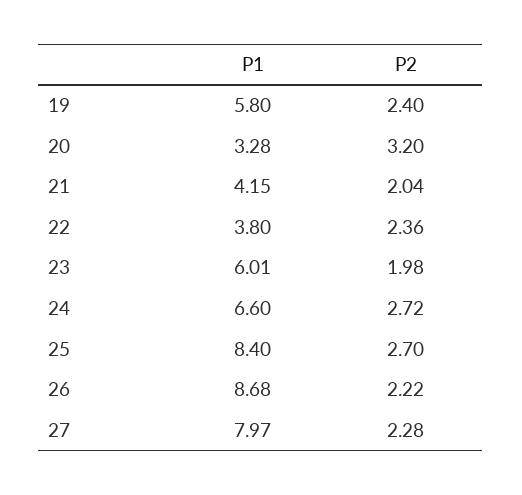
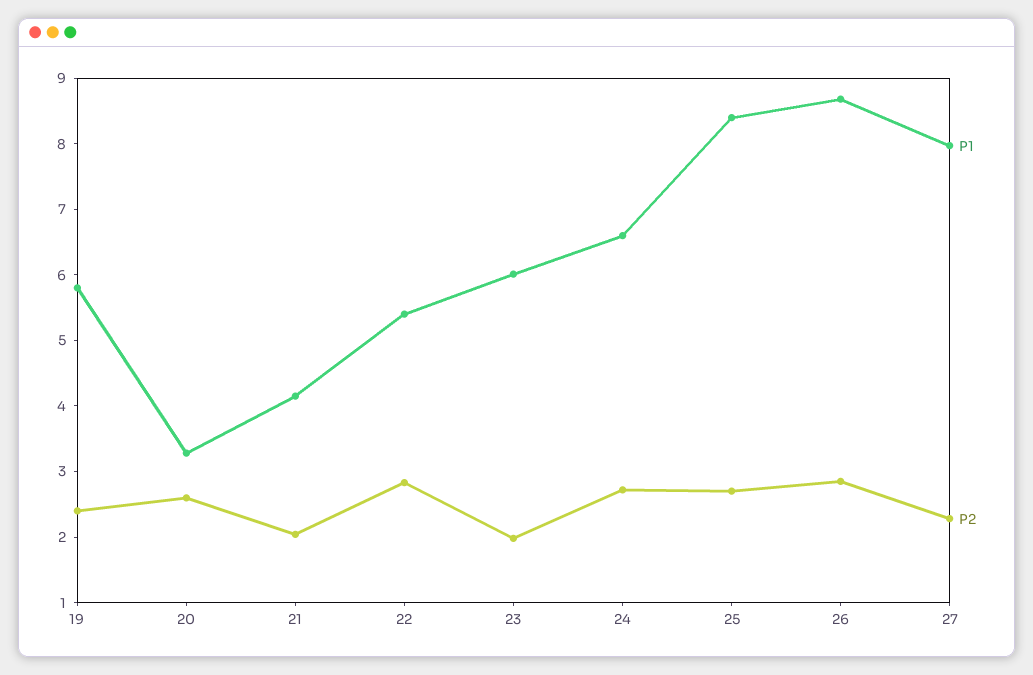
  {
    "P1": {
      "19": 5.8,
      "20": 3.28,
      "21": 4.15,
-     "22": 3.8,
+     "22": 5.4,
      "23": 6.01,
      "24": 6.6,
      "25": 8.4,
      "26": 8.68,
      "27": 7.97
    },
    "P2": {
      "19": 2.4,
-     "20": 3.2,
+     "20": 2.6,
      "21": 2.04,
-     "22": 2.36,
+     "22": 2.8,
      "23": 1.98,
      "24": 2.72,
      "25": 2.7,
-     "26": 2.22,
+     "26": 2.8,
      "27": 2.28
    }
  }

